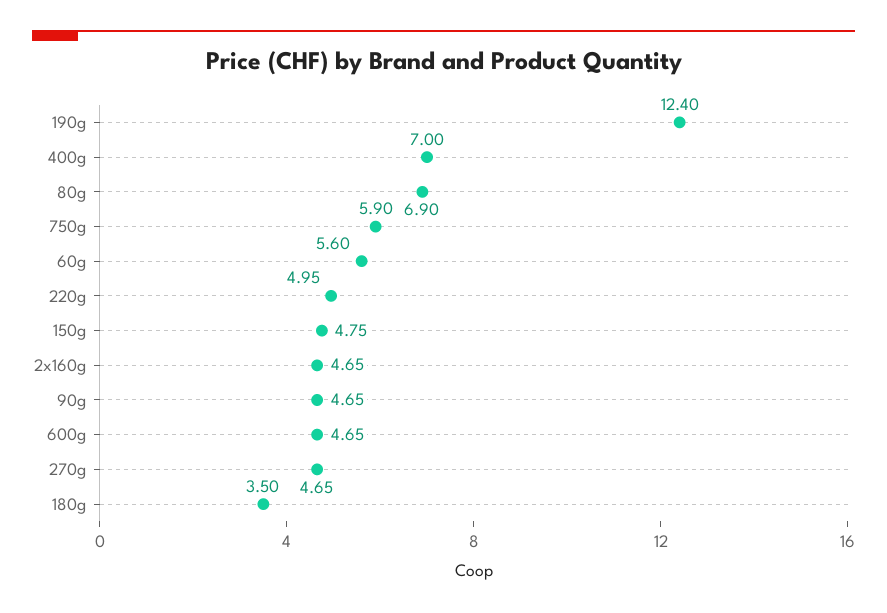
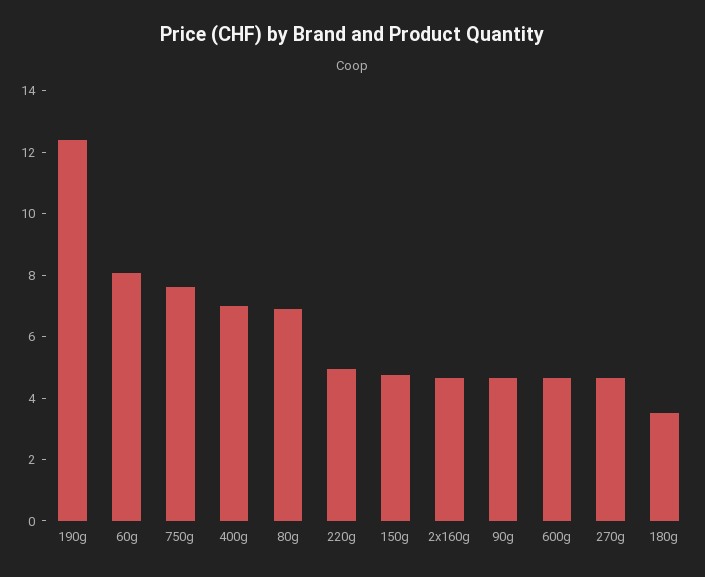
  {
    "190g": 12.4,
    "400g": 7,
    "80g": 6.9,
-   "750g": 5.9,
+   "750g": 7.5,
-   "60g": 5.6,
+   "60g": 8,
    "220g": 4.95,
    "150g": 4.75,
    "2x160g": 4.65,
    "90g": 4.65,
    "600g": 4.65,
    "270g": 4.65,
    "180g": 3.5
  }

